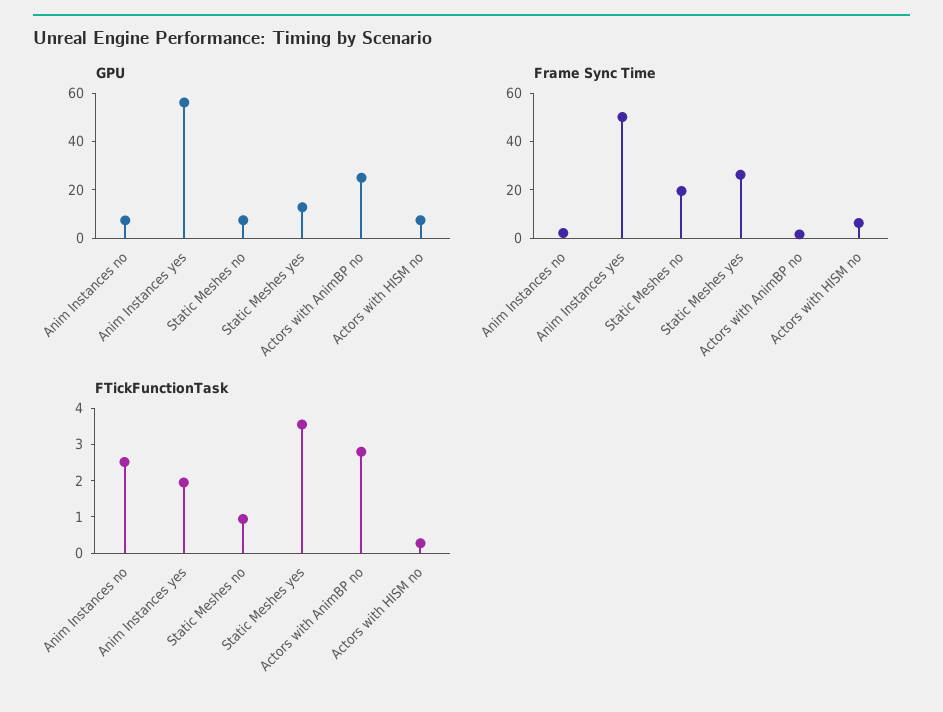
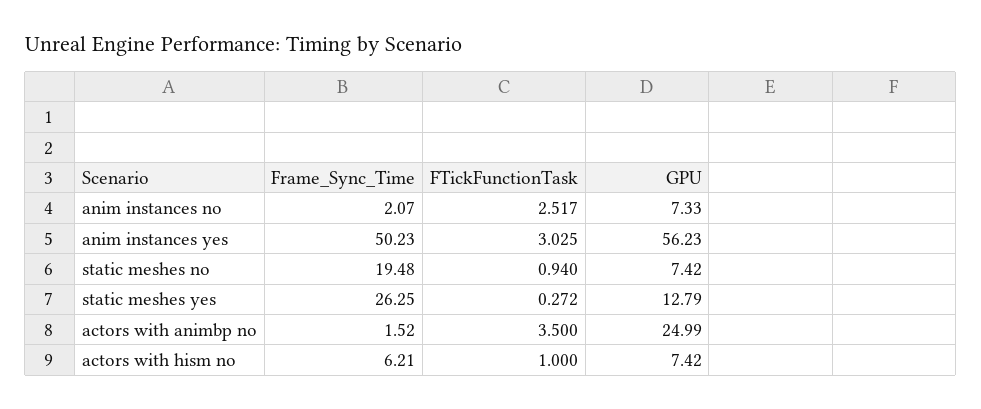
  {
    "GPU": {
      "Anim Instances no": 7.33,
      "Anim Instances yes": 56.23,
      "Static Meshes no": 7.42,
      "Static Meshes yes": 12.79,
      "Actors with AnimBP no": 24.99,
      "Actors with HISM no": 7.42
    },
    "Frame Sync Time": {
      "Anim Instances no": 2.07,
      "Anim Instances yes": 50.23,
      "Static Meshes no": 19.48,
      "Static Meshes yes": 26.25,
      "Actors with AnimBP no": 1.52,
      "Actors with HISM no": 6.21
    },
    "FTickFunctionTask": {
      "Anim Instances no": 2.517,
-     "Anim Instances yes": 2,
+     "Anim Instances yes": 3.025,
      "Static Meshes no": 0.94,
-     "Static Meshes yes": 3.5,
+     "Static Meshes yes": 0.272,
-     "Actors with AnimBP no": 2.75,
+     "Actors with AnimBP no": 3.5,
-     "Actors with HISM no": 0.25
+     "Actors with HISM no": 1
    }
  }

